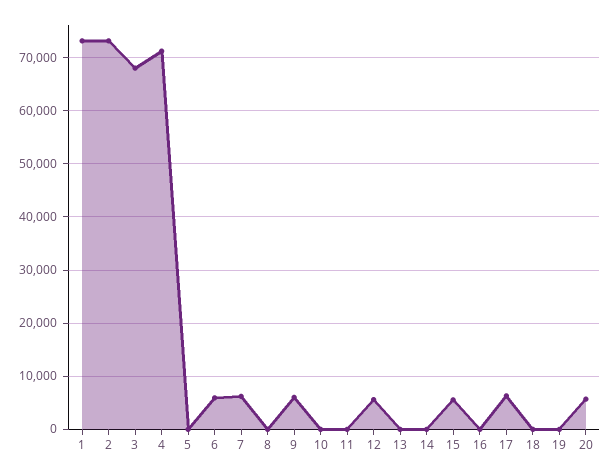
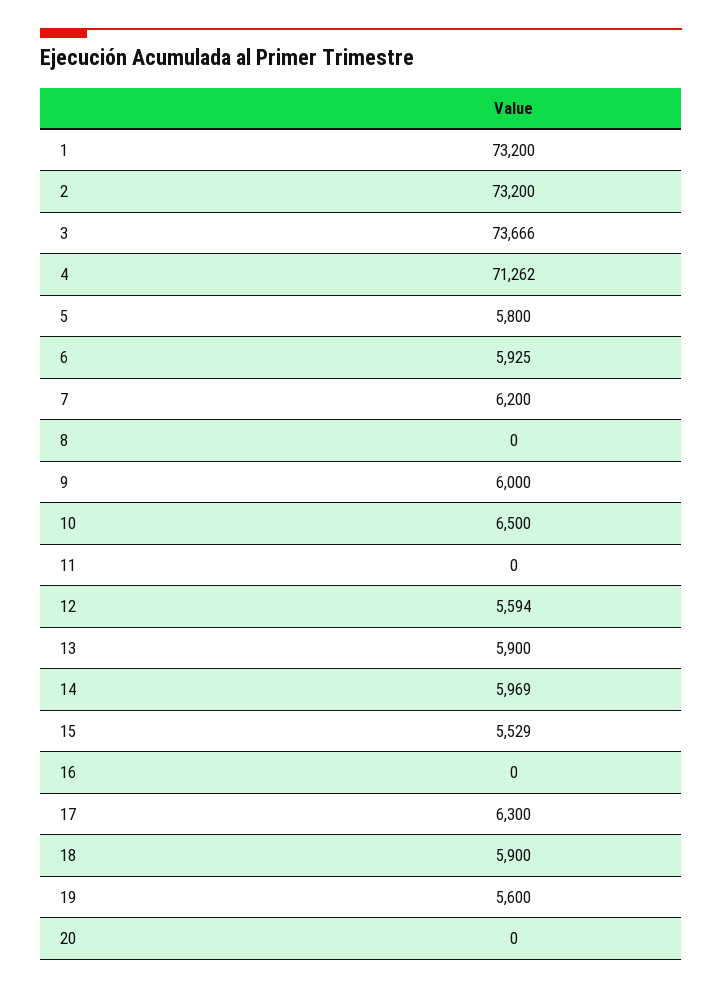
  {
    "1": 73200,
    "2": 73200,
-   "3": 68000,
+   "3": 73666,
    "4": 71262,
-   "5": 0,
+   "5": 5800,
    "6": 5925,
    "7": 6200,
    "8": 0,
    "9": 6000,
-   "10": 0,
+   "10": 6500,
    "11": 0,
    "12": 5594,
-   "13": 0,
+   "13": 5900,
-   "14": 0,
+   "14": 5969,
    "15": 5529,
    "16": 0,
    "17": 6300,
-   "18": 0,
+   "18": 5900,
-   "19": 0,
+   "19": 5600,
-   "20": 6000
+   "20": 0
  }

